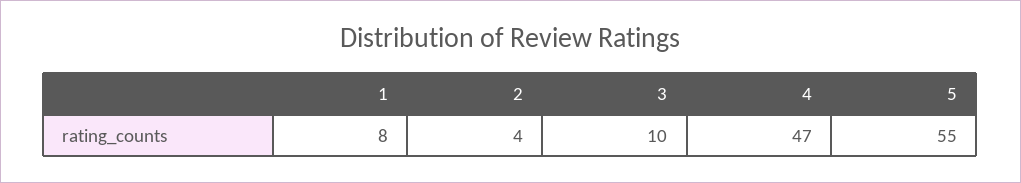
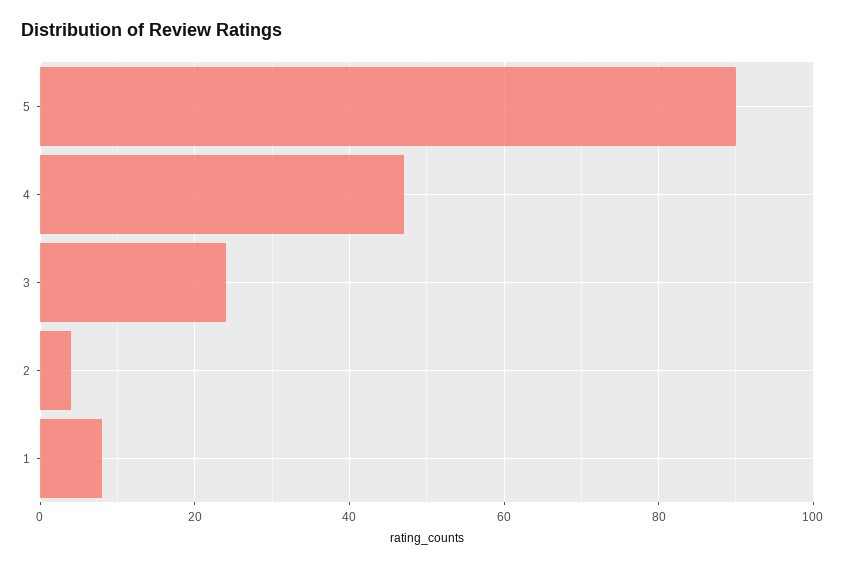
  {
    "1": 8,
    "2": 4,
-   "3": 10,
+   "3": 25,
    "4": 47,
-   "5": 55
+   "5": 90
  }

